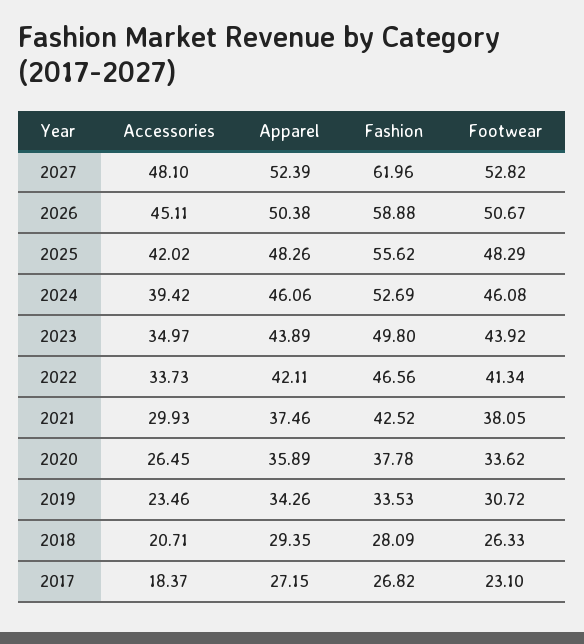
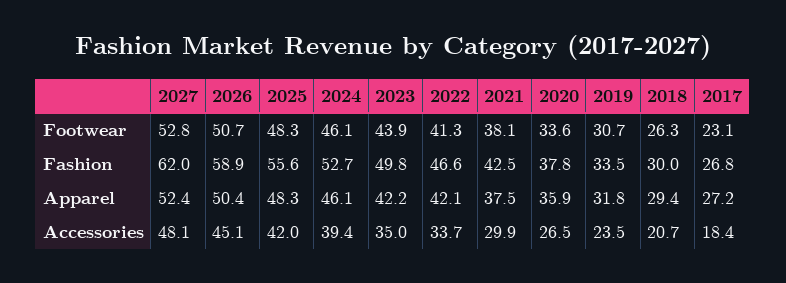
  {
    "Accessories": {
      "2027": 48.1,
      "2026": 45.11,
      "2025": 42.02,
      "2024": 39.42,
      "2023": 34.97,
      "2022": 33.73,
      "2021": 29.93,
      "2020": 26.45,
      "2019": 23.46,
      "2018": 20.71,
      "2017": 18.37
    },
    "Apparel": {
      "2027": 52.39,
      "2026": 50.38,
      "2025": 48.26,
      "2024": 46.06,
-     "2023": 43.89,
+     "2023": 42.2,
      "2022": 42.11,
      "2021": 37.46,
      "2020": 35.89,
-     "2019": 34.26,
+     "2019": 31.8,
      "2018": 29.35,
      "2017": 27.15
    },
    "Fashion": {
      "2027": 61.96,
      "2026": 58.88,
      "2025": 55.62,
      "2024": 52.69,
      "2023": 49.8,
      "2022": 46.56,
      "2021": 42.52,
      "2020": 37.78,
      "2019": 33.53,
-     "2018": 28.09,
+     "2018": 30,
      "2017": 26.82
    },
    "Footwear": {
      "2027": 52.82,
      "2026": 50.67,
      "2025": 48.29,
      "2024": 46.08,
      "2023": 43.92,
      "2022": 41.34,
      "2021": 38.05,
      "2020": 33.62,
      "2019": 30.72,
      "2018": 26.33,
      "2017": 23.1
    }
  }

